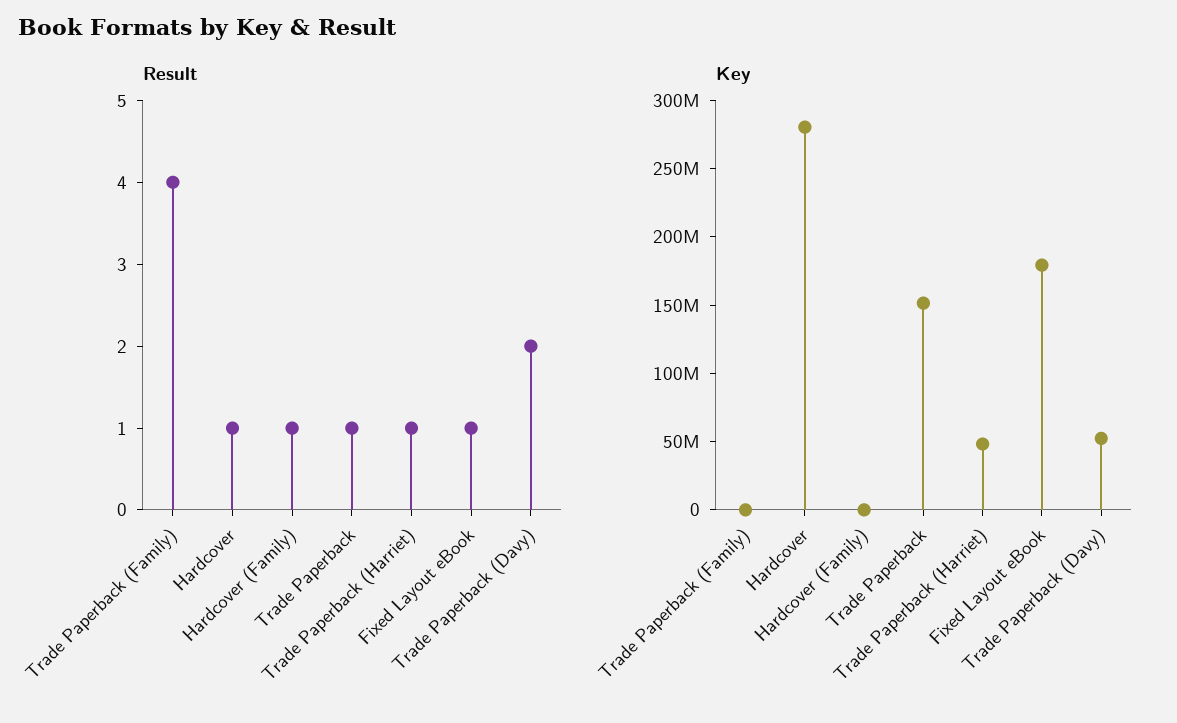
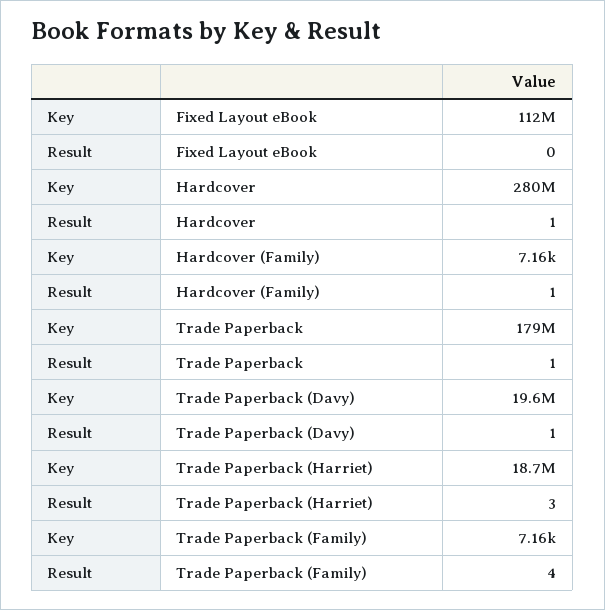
  {
    "Result": {
      "Trade Paperback (Family)": 4,
      "Hardcover": 1,
      "Hardcover (Family)": 1,
      "Trade Paperback": 1,
-     "Trade Paperback (Harriet)": 1,
+     "Trade Paperback (Harriet)": 3,
-     "Fixed Layout eBook": 1,
+     "Fixed Layout eBook": 0,
-     "Trade Paperback (Davy)": 2
+     "Trade Paperback (Davy)": 1
    },
    "Key": {
      "Trade Paperback (Family)": 7160,
      "Hardcover": 280000000,
      "Hardcover (Family)": 7160,
-     "Trade Paperback": 150000000,
+     "Trade Paperback": 179000000,
-     "Trade Paperback (Harriet)": 50000000,
+     "Trade Paperback (Harriet)": 18700000,
-     "Fixed Layout eBook": 180000000,
+     "Fixed Layout eBook": 112000000,
-     "Trade Paperback (Davy)": 50000000
+     "Trade Paperback (Davy)": 19600000
    }
  }

